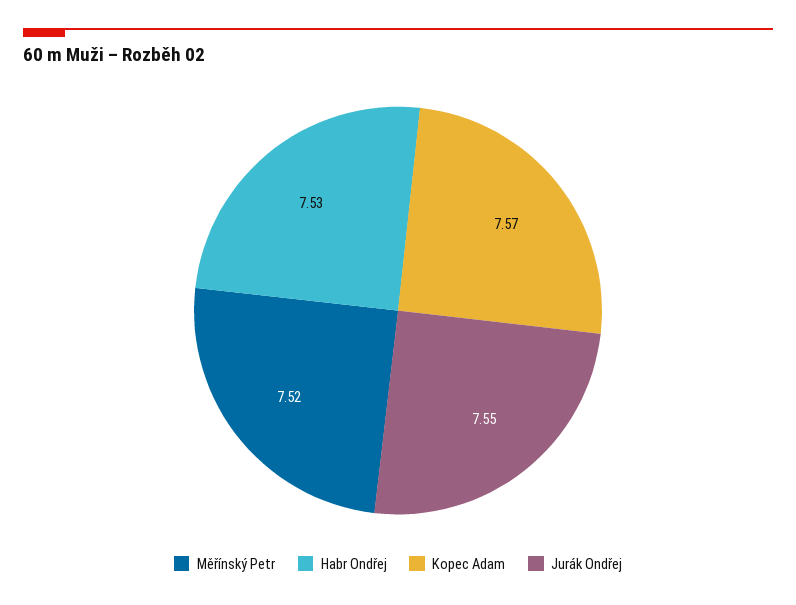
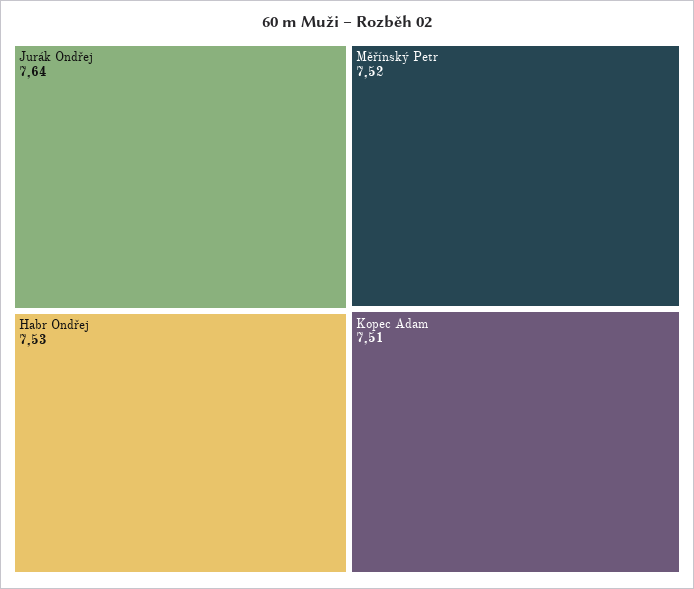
  {
    "Měřínský Petr": 7.52,
    "Habr Ondřej": 7.53,
-   "Kopec Adam": 7.57,
+   "Kopec Adam": 7.51,
-   "Jurák Ondřej": 7.55
+   "Jurák Ondřej": 7.64
  }

